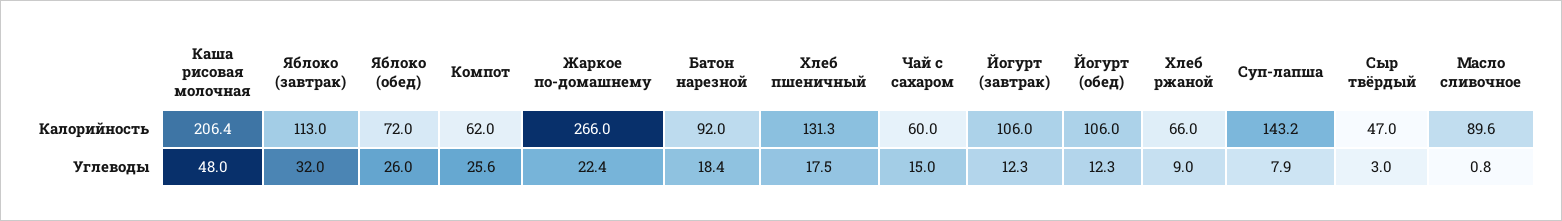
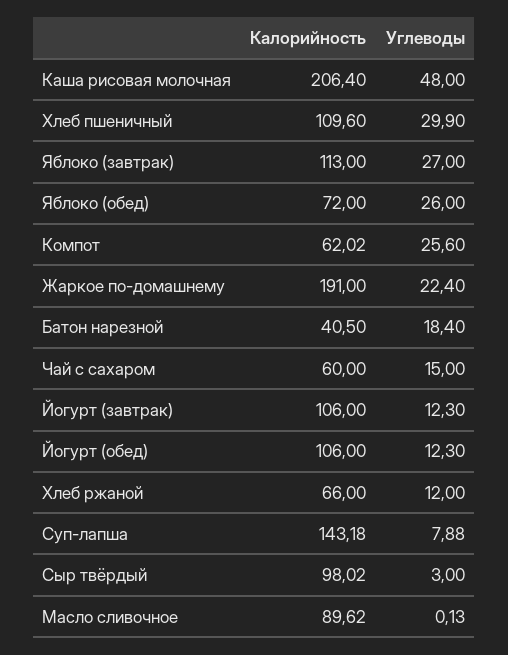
  {
    "Каша рисовая молочная": {
      "Калорийность": 206.4,
      "Углеводы": 48
    },
    "Яблоко (завтрак)": {
      "Калорийность": 113,
-     "Углеводы": 32
+     "Углеводы": 27
    },
    "Яблоко (обед)": {
      "Калорийность": 72,
      "Углеводы": 26
    },
    "Компот": {
      "Калорийность": 62.02,
      "Углеводы": 25.6
    },
    "Жаркое по-домашнему": {
-     "Калорийность": 266,
+     "Калорийность": 191,
      "Углеводы": 22.4
    },
    "Батон нарезной": {
-     "Калорийность": 92,
+     "Калорийность": 40.5,
      "Углеводы": 18.4
    },
    "Хлеб пшеничный": {
-     "Калорийность": 131.3,
+     "Калорийность": 109.6,
-     "Углеводы": 17.5
+     "Углеводы": 29.9
    },
    "Чай с сахаром": {
      "Калорийность": 60,
      "Углеводы": 15
    },
    "Йогурт (завтрак)": {
      "Калорийность": 106,
      "Углеводы": 12.3
    },
    "Йогурт (обед)": {
      "Калорийность": 106,
      "Углеводы": 12.3
    },
    "Хлеб ржаной": {
      "Калорийность": 66,
-     "Углеводы": 9
+     "Углеводы": 12
    },
    "Суп-лапша": {
      "Калорийность": 143.18,
      "Углеводы": 7.88
    },
    "Сыр твёрдый": {
-     "Калорийность": 47,
+     "Калорийность": 98.02,
      "Углеводы": 3
    },
    "Масло сливочное": {
      "Калорийность": 89.62,
-     "Углеводы": 0.8
+     "Углеводы": 0.13
    }
  }

